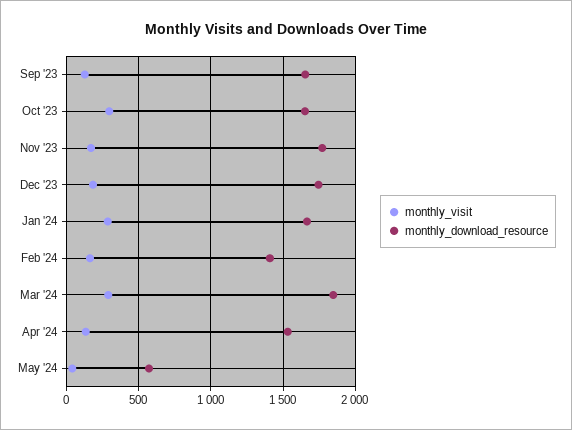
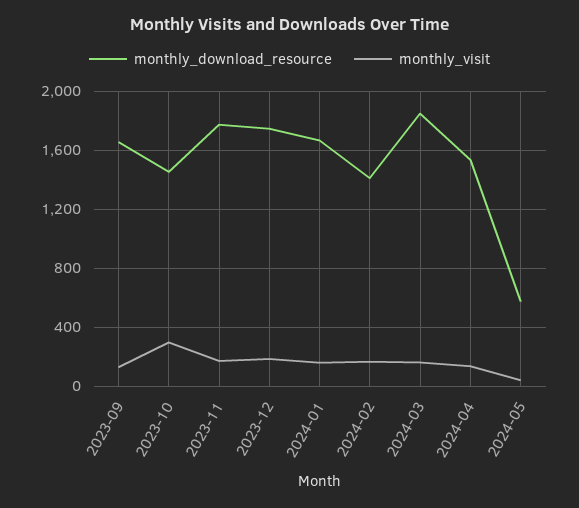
  {
    "monthly_visit": {
      "Sep '23": 150,
      "Oct '23": 300,
      "Nov '23": 150,
      "Dec '23": 200,
-     "Jan '24": 300,
+     "Jan '24": 150,
      "Feb '24": 150,
-     "Mar '24": 300,
+     "Mar '24": 150,
      "Apr '24": 150,
      "May '24": 50
    },
    "monthly_download_resource": {
      "Sep '23": 1650,
-     "Oct '23": 1650,
+     "Oct '23": 1450,
      "Nov '23": 1750,
      "Dec '23": 1750,
      "Jan '24": 1650,
      "Feb '24": 1400,
      "Mar '24": 1850,
      "Apr '24": 1550,
      "May '24": 550
    }
  }

